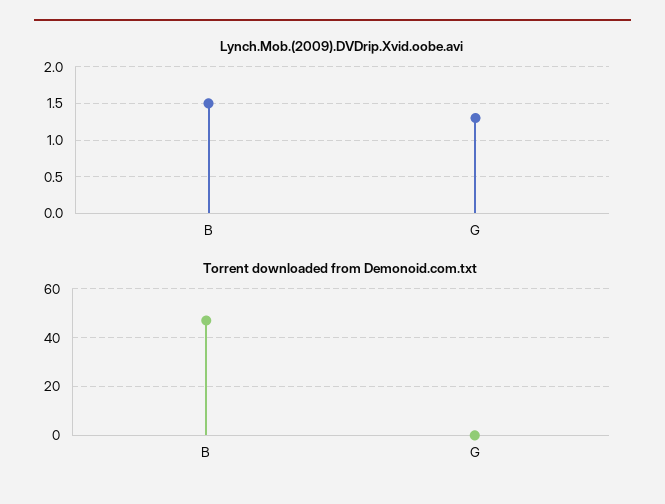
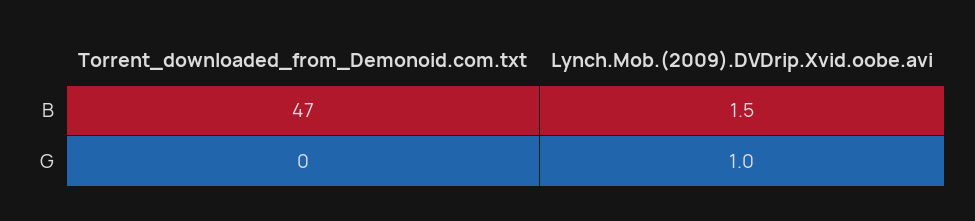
  {
    "Lynch.Mob.(2009).DVDrip.Xvid.oobe.avi": {
      "B": 1.5,
-     "G": 1.3
+     "G": 1
    },
    "Torrent downloaded from Demonoid.com.txt": {
      "B": 47,
      "G": 0
    }
  }

